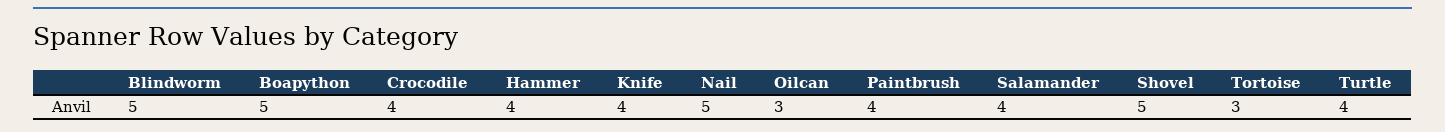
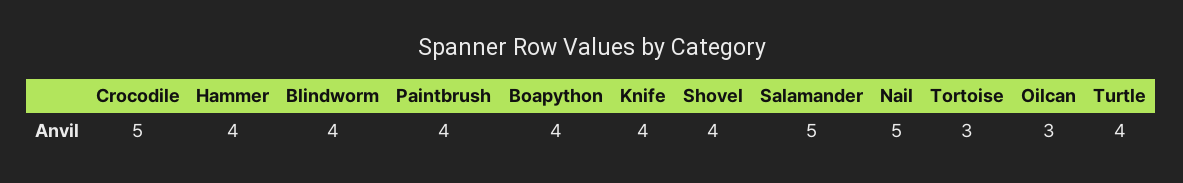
  {
-   "Blindworm": 5,
+   "Blindworm": 4,
-   "Boapython": 5,
+   "Boapython": 4,
-   "Crocodile": 4,
+   "Crocodile": 5,
    "Hammer": 4,
    "Knife": 4,
    "Nail": 5,
    "Oilcan": 3,
    "Paintbrush": 4,
-   "Salamander": 4,
+   "Salamander": 5,
-   "Shovel": 5,
+   "Shovel": 4,
    "Tortoise": 3,
    "Turtle": 4
  }

